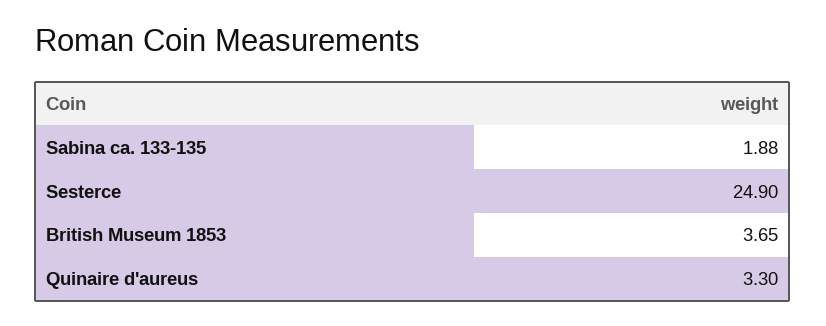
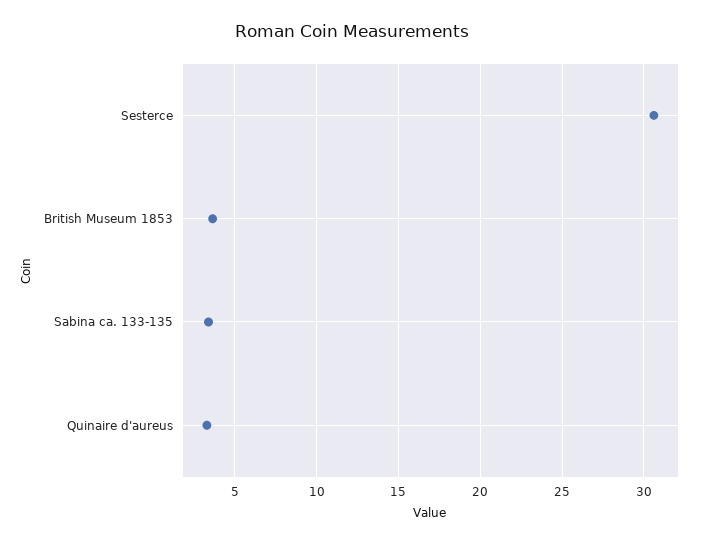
  {
-   "Sabina ca. 133-135": 1.88,
+   "Sabina ca. 133-135": 3.5,
-   "Sesterce": 24.9,
+   "Sesterce": 30.5,
    "British Museum 1853": 3.65,
    "Quinaire d'aureus": 3.3
  }

